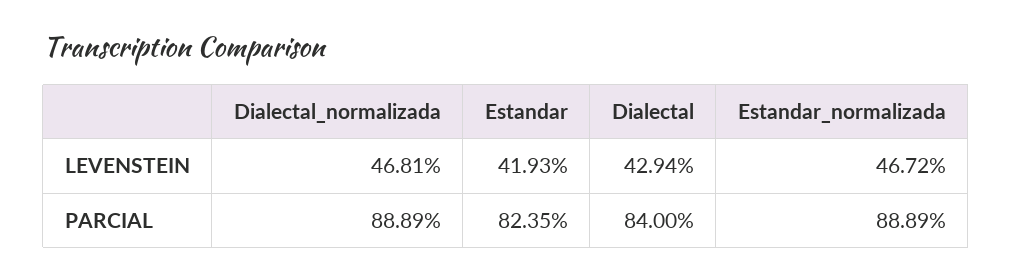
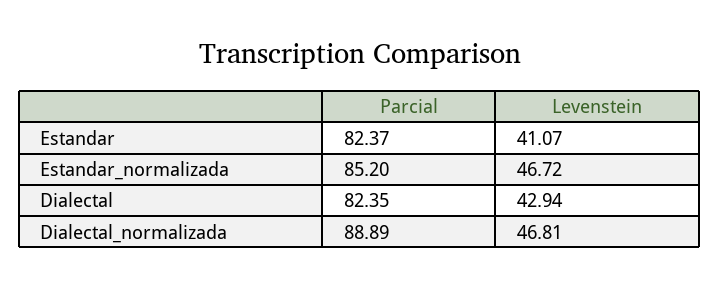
  {
    "Dialectal_normalizada": {
      "LEVENSTEIN": 46.81,
      "PARCIAL": 88.89
    },
    "Estandar": {
-     "LEVENSTEIN": 41.93,
+     "LEVENSTEIN": 41.07,
-     "PARCIAL": 82.35
+     "PARCIAL": 82.37
    },
    "Dialectal": {
      "LEVENSTEIN": 42.94,
-     "PARCIAL": 84
+     "PARCIAL": 82.35
    },
    "Estandar_normalizada": {
      "LEVENSTEIN": 46.72,
-     "PARCIAL": 88.89
+     "PARCIAL": 85.2
    }
  }

